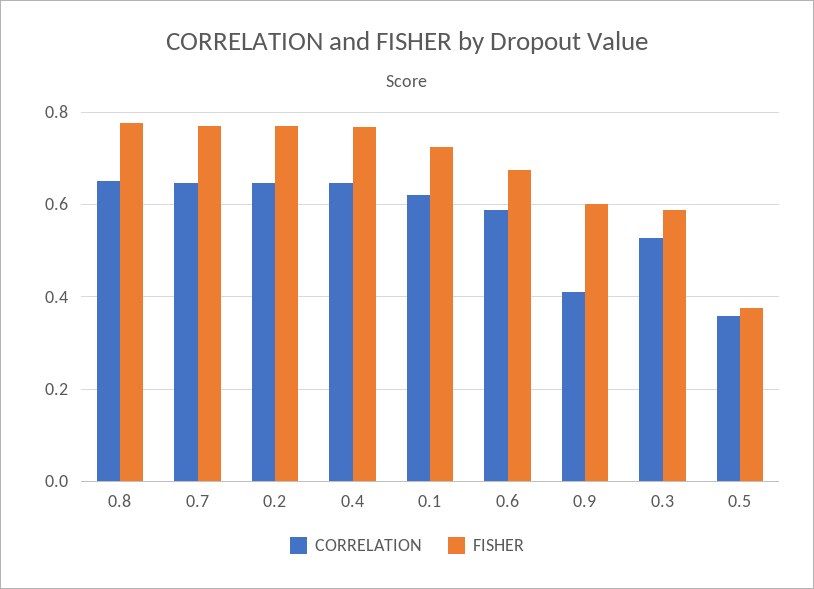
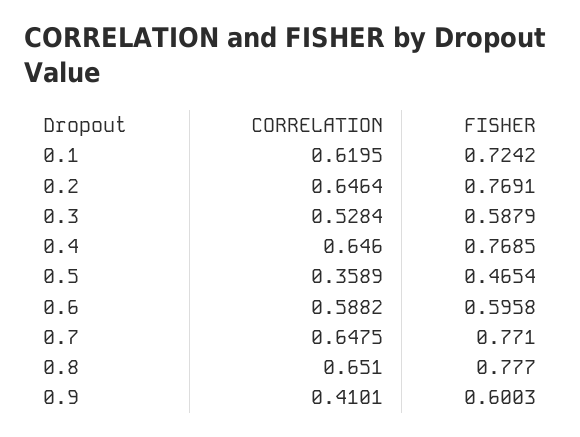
  {
    "CORRELATION": {
      "0.8": 0.651,
      "0.7": 0.6475,
      "0.2": 0.6464,
      "0.4": 0.646,
      "0.1": 0.6195,
      "0.6": 0.5882,
      "0.9": 0.4101,
      "0.3": 0.5284,
      "0.5": 0.3589
    },
    "FISHER": {
      "0.8": 0.777,
      "0.7": 0.771,
      "0.2": 0.7691,
      "0.4": 0.7685,
      "0.1": 0.7242,
-     "0.6": 0.68,
+     "0.6": 0.5958,
      "0.9": 0.6003,
      "0.3": 0.5879,
-     "0.5": 0.38
+     "0.5": 0.4654
    }
  }

